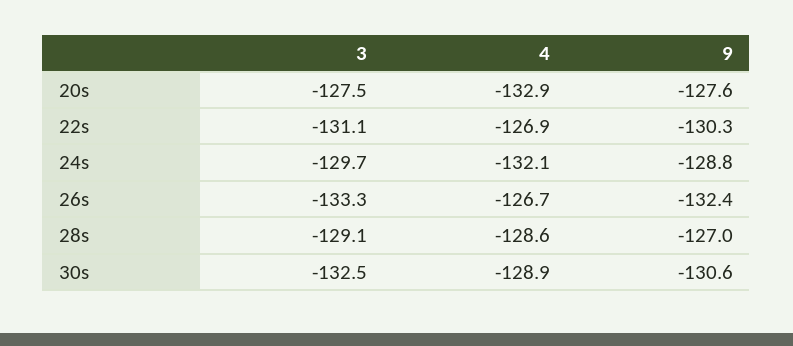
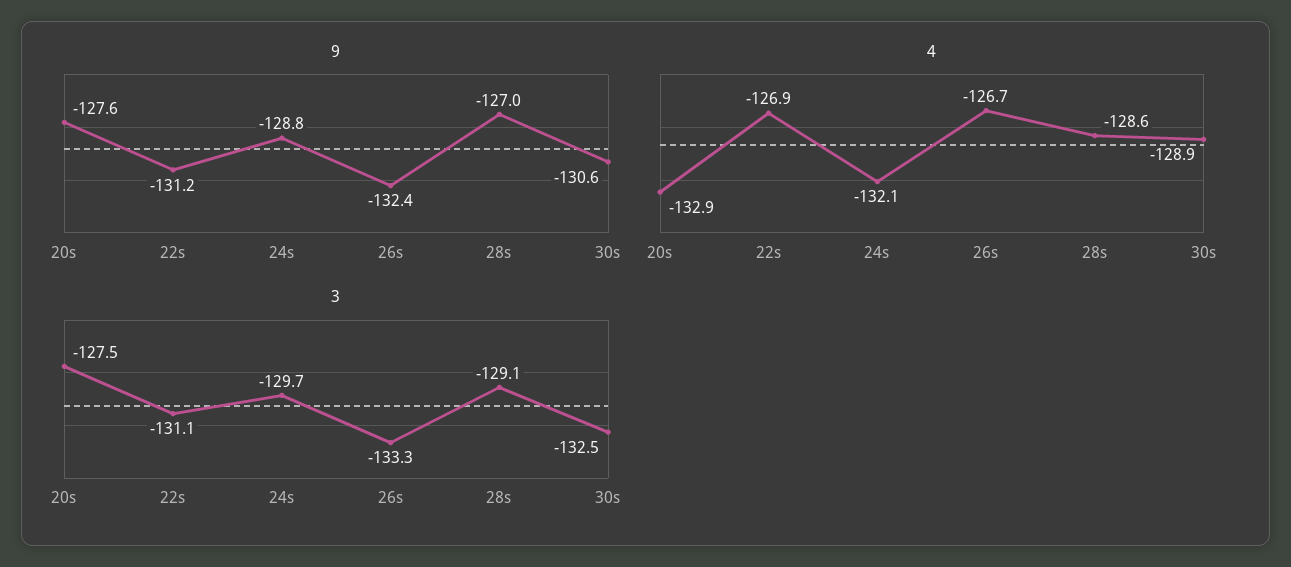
  {
    "3": {
      "20s": -127.5,
      "22s": -131.1,
      "24s": -129.7,
      "26s": -133.3,
      "28s": -129.1,
      "30s": -132.5
    },
    "4": {
      "20s": -132.9,
      "22s": -126.9,
      "24s": -132.1,
      "26s": -126.7,
      "28s": -128.6,
      "30s": -128.9
    },
    "9": {
      "20s": -127.6,
-     "22s": -130.3,
+     "22s": -131.2,
      "24s": -128.8,
      "26s": -132.4,
      "28s": -127,
      "30s": -130.6
    }
  }

